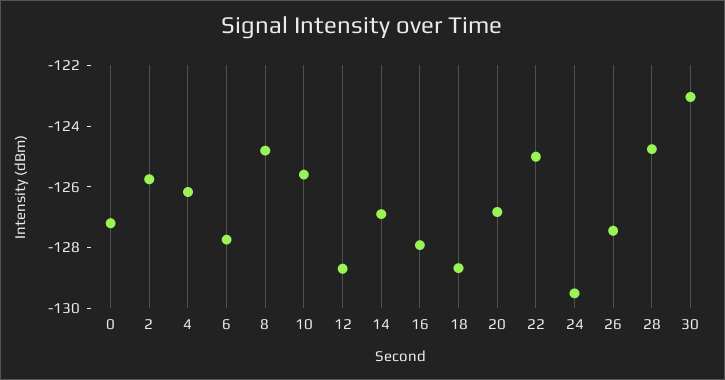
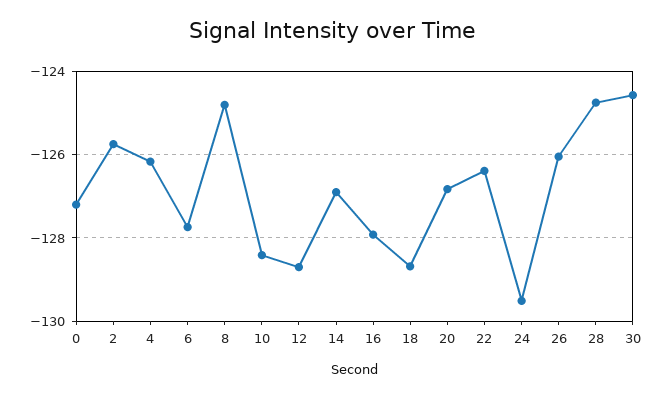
  {
    "0": -127.2,
    "2": -125.8,
    "4": -126.2,
    "6": -127.8,
    "8": -124.8,
-   "10": -125.5,
+   "10": -128.4,
    "12": -128.8,
    "14": -127,
    "16": -128,
    "18": -128.6,
    "20": -126.8,
-   "22": -125,
+   "22": -126.4,
    "24": -129.6,
-   "26": -127.5,
+   "26": -126,
    "28": -124.8,
-   "30": -123
+   "30": -124.6
  }

